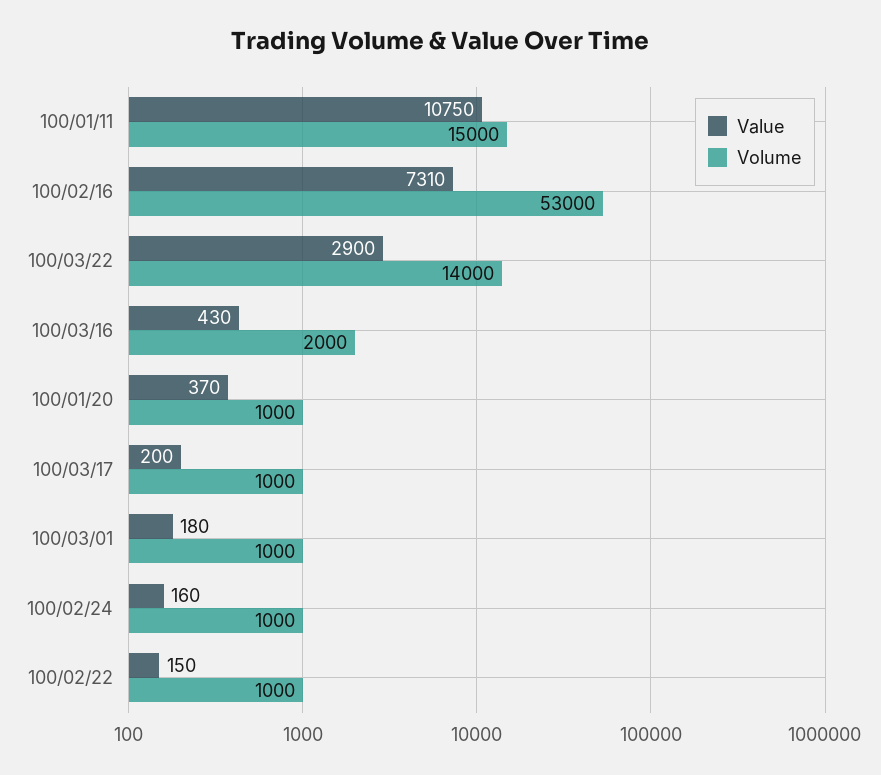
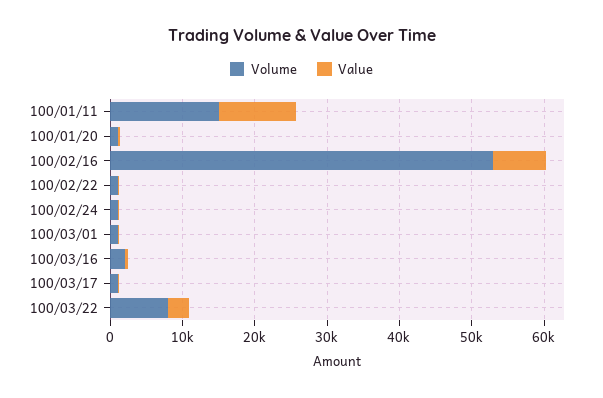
  {
    "Value": {
      "100/01/11": 10750,
      "100/02/16": 7310,
      "100/03/22": 2900,
      "100/03/16": 430,
      "100/01/20": 370,
      "100/03/17": 200,
      "100/03/01": 180,
      "100/02/24": 160,
      "100/02/22": 150
    },
    "Volume": {
      "100/01/11": 15000,
      "100/02/16": 53000,
-     "100/03/22": 14000,
+     "100/03/22": 8000,
      "100/03/16": 2000,
      "100/01/20": 1000,
      "100/03/17": 1000,
      "100/03/01": 1000,
      "100/02/24": 1000,
      "100/02/22": 1000
    }
  }

